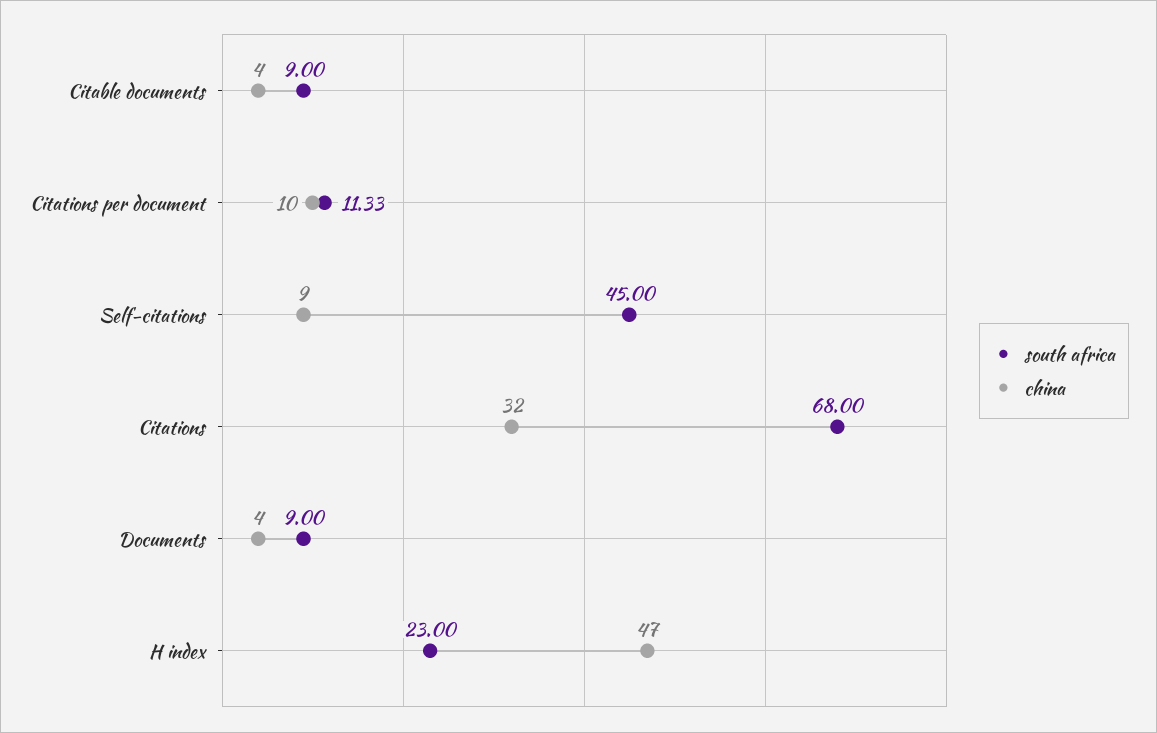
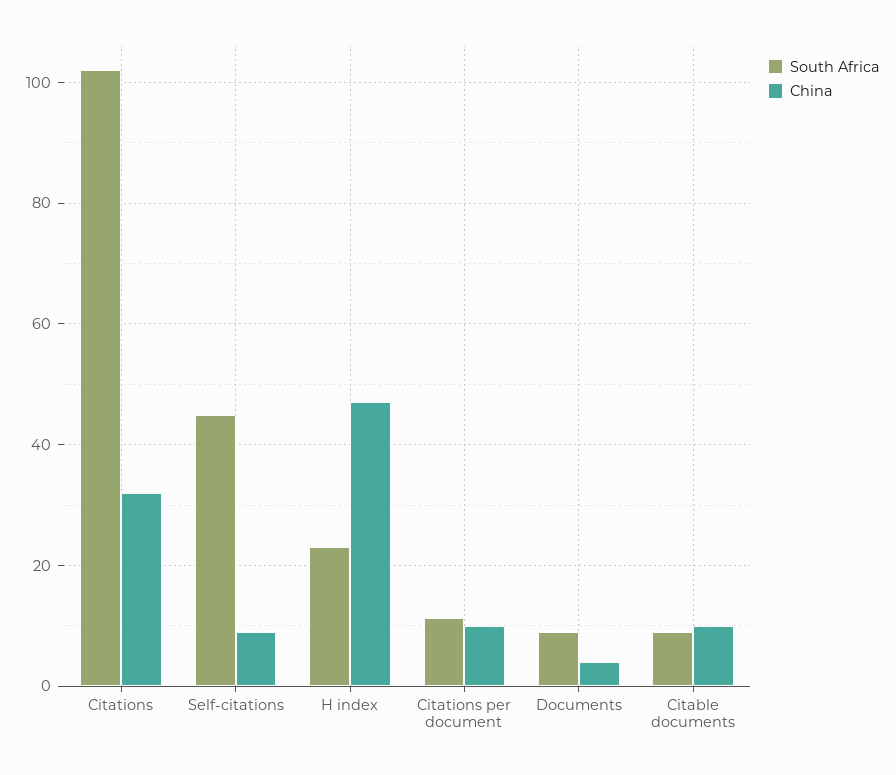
  {
    "south africa": {
      "Citable documents": 9,
      "Citations per document": 11.33,
      "Self-citations": 45,
-     "Citations": 68,
+     "Citations": 102,
      "Documents": 9,
      "H index": 23
    },
    "china": {
-     "Citable documents": 4,
+     "Citable documents": 10,
      "Citations per document": 10,
      "Self-citations": 9,
      "Citations": 32,
      "Documents": 4,
      "H index": 47
    }
  }

